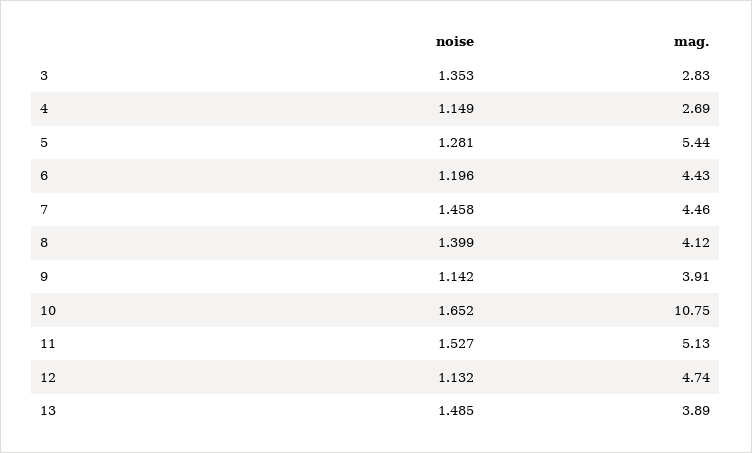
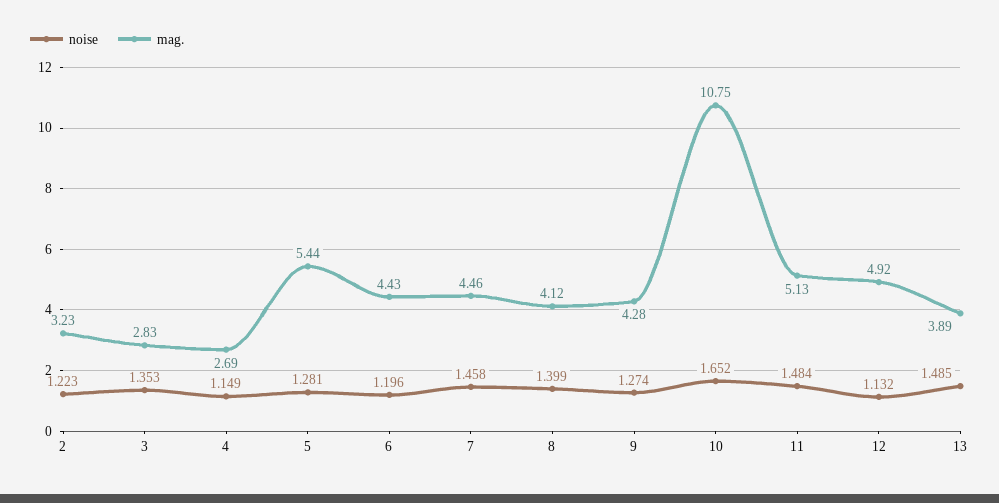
  {
    "noise": {
      "3": 1.353,
      "4": 1.149,
      "5": 1.281,
      "6": 1.196,
      "7": 1.458,
      "8": 1.399,
-     "9": 1.142,
+     "9": 1.274,
      "10": 1.652,
-     "11": 1.527,
+     "11": 1.484,
      "12": 1.132,
-     "13": 1.485
+     "13": 1.485,
+     "2": 1.223
    },
    "mag.": {
      "3": 2.83,
      "4": 2.69,
      "5": 5.44,
      "6": 4.43,
      "7": 4.46,
      "8": 4.12,
-     "9": 3.91,
+     "9": 4.28,
      "10": 10.75,
      "11": 5.13,
-     "12": 4.74,
+     "12": 4.92,
-     "13": 3.89
+     "13": 3.89,
+     "2": 3.23
    }
  }

